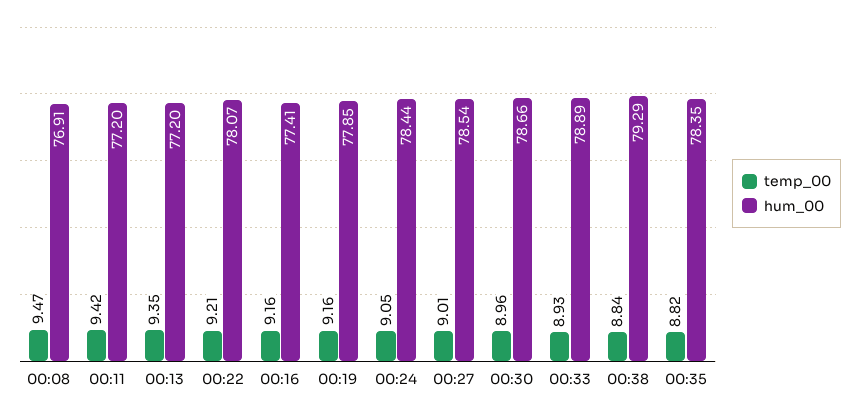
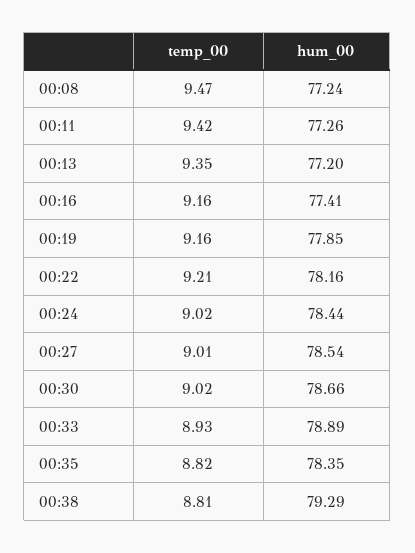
  {
    "temp_00": {
      "00:08": 9.47,
      "00:11": 9.42,
      "00:13": 9.35,
      "00:22": 9.21,
      "00:16": 9.16,
      "00:19": 9.16,
-     "00:24": 9.05,
+     "00:24": 9.02,
      "00:27": 9.01,
-     "00:30": 8.96,
+     "00:30": 9.02,
      "00:33": 8.93,
-     "00:38": 8.84,
+     "00:38": 8.81,
      "00:35": 8.82
    },
    "hum_00": {
-     "00:08": 76.91,
+     "00:08": 77.24,
-     "00:11": 77.2,
+     "00:11": 77.26,
      "00:13": 77.2,
-     "00:22": 78.07,
+     "00:22": 78.16,
      "00:16": 77.41,
      "00:19": 77.85,
      "00:24": 78.44,
      "00:27": 78.54,
      "00:30": 78.66,
      "00:33": 78.89,
      "00:38": 79.29,
      "00:35": 78.35
    }
  }

